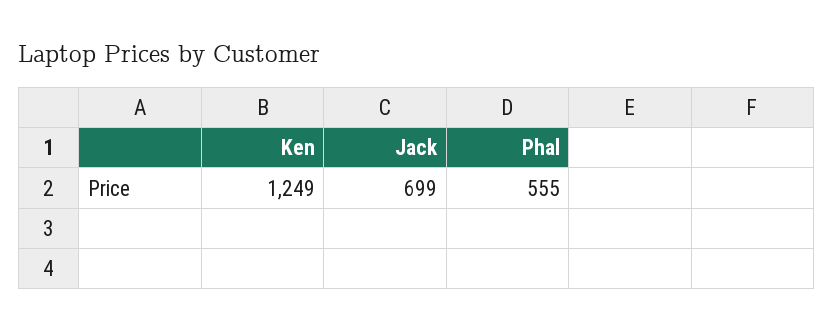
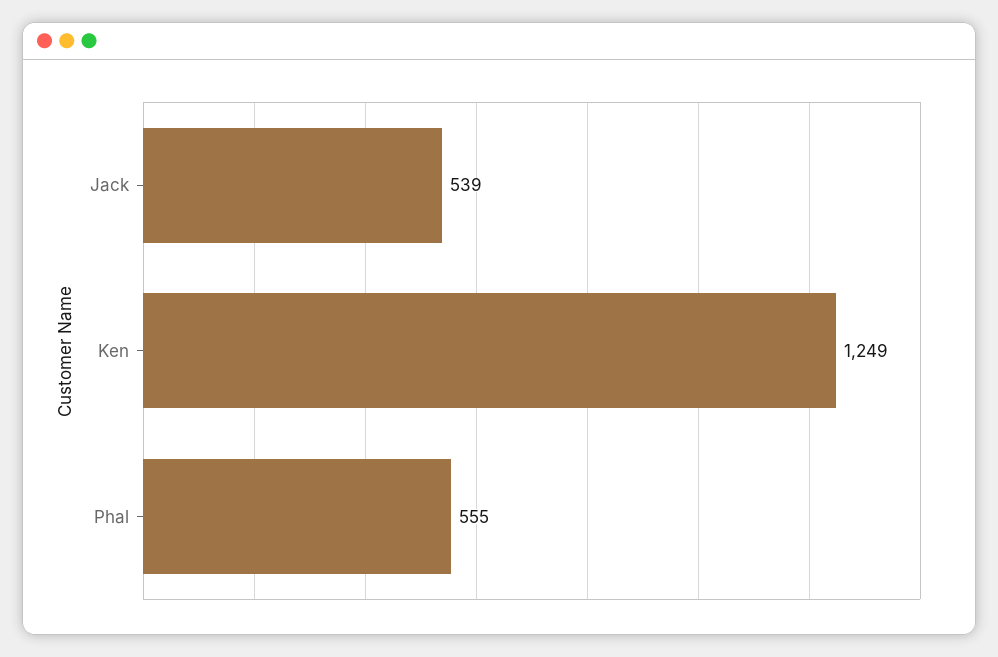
  {
    "Ken": 1249,
-   "Jack": 699,
+   "Jack": 539,
    "Phal": 555
  }

